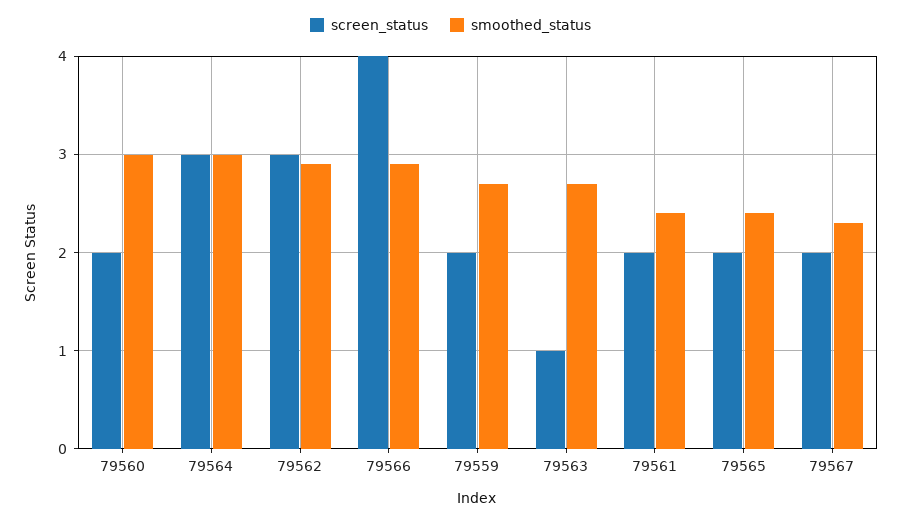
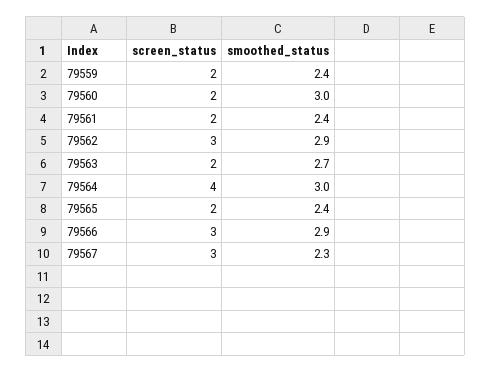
  {
    "screen_status": {
      "79560": 2,
-     "79564": 3,
+     "79564": 4,
      "79562": 3,
-     "79566": 4,
+     "79566": 3,
      "79559": 2,
-     "79563": 1,
+     "79563": 2,
      "79561": 2,
      "79565": 2,
-     "79567": 2
+     "79567": 3
    },
    "smoothed_status": {
      "79560": 3,
      "79564": 3,
      "79562": 2.9,
      "79566": 2.9,
-     "79559": 2.7,
+     "79559": 2.4,
      "79563": 2.7,
      "79561": 2.4,
      "79565": 2.4,
      "79567": 2.3
    }
  }

